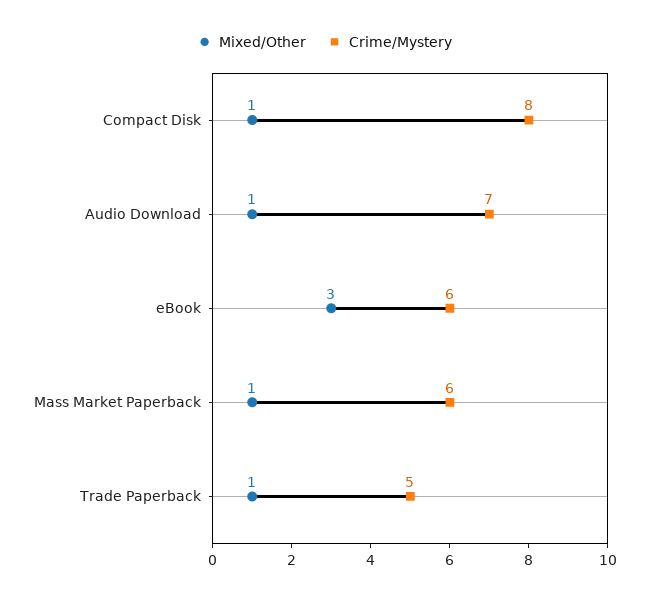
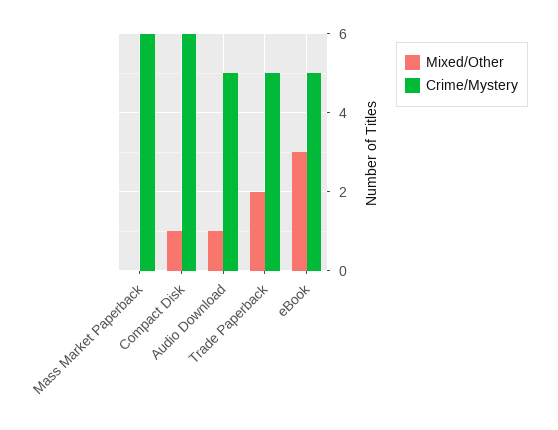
  {
    "Mixed/Other": {
      "Compact Disk": 1,
      "Audio Download": 1,
      "eBook": 3,
-     "Mass Market Paperback": 1,
+     "Mass Market Paperback": 0,
-     "Trade Paperback": 1
+     "Trade Paperback": 2
    },
    "Crime/Mystery": {
-     "Compact Disk": 8,
+     "Compact Disk": 6,
-     "Audio Download": 7,
+     "Audio Download": 5,
-     "eBook": 6,
+     "eBook": 5,
      "Mass Market Paperback": 6,
      "Trade Paperback": 5
    }
  }

